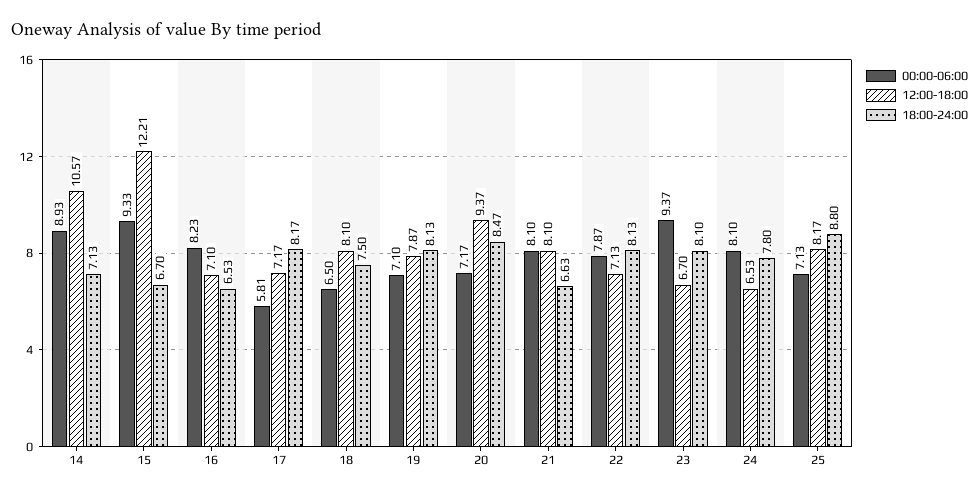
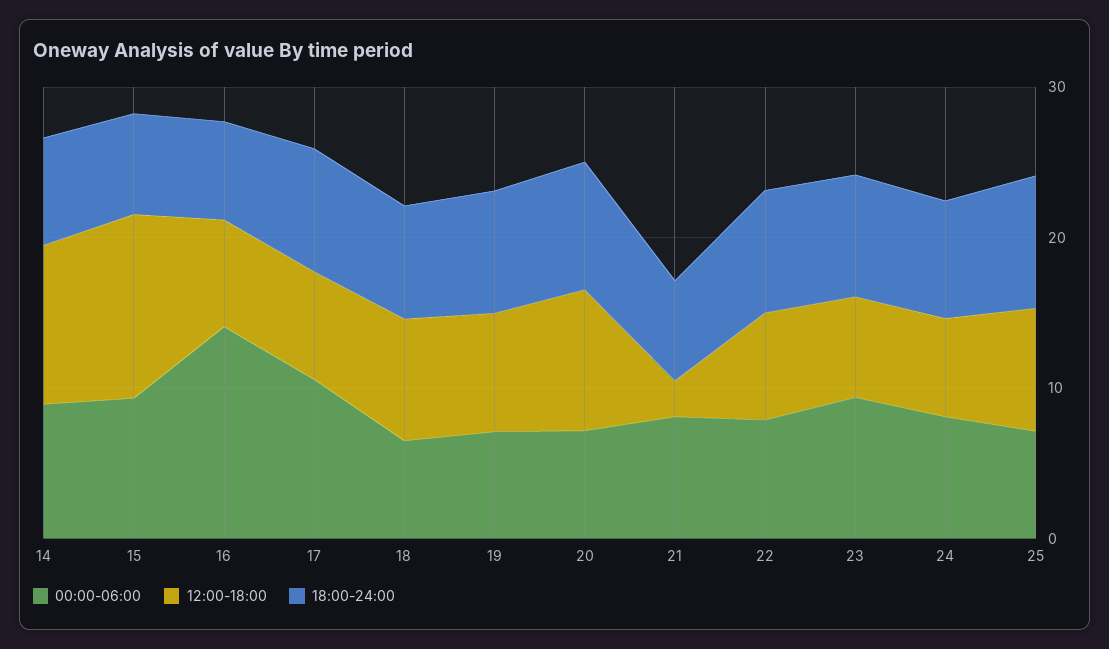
  {
    "00:00-06:00": {
      "14": 8.93,
      "15": 9.33,
-     "16": 8.23,
+     "16": 14,
-     "17": 5.81,
+     "17": 10,
      "18": 6.5,
      "19": 7.1,
      "20": 7.17,
      "21": 8.1,
      "22": 7.87,
      "23": 9.37,
      "24": 8.1,
      "25": 7.13
    },
    "12:00-18:00": {
      "14": 10.57,
      "15": 12.21,
      "16": 7.1,
      "17": 7.17,
      "18": 8.1,
      "19": 7.87,
      "20": 9.37,
-     "21": 8.1,
+     "21": 2,
      "22": 7.13,
      "23": 6.7,
      "24": 6.53,
      "25": 8.17
    },
    "18:00-24:00": {
      "14": 7.13,
      "15": 6.7,
      "16": 6.53,
      "17": 8.17,
      "18": 7.5,
      "19": 8.13,
      "20": 8.47,
      "21": 6.63,
      "22": 8.13,
      "23": 8.1,
      "24": 7.8,
      "25": 8.8
    }
  }

